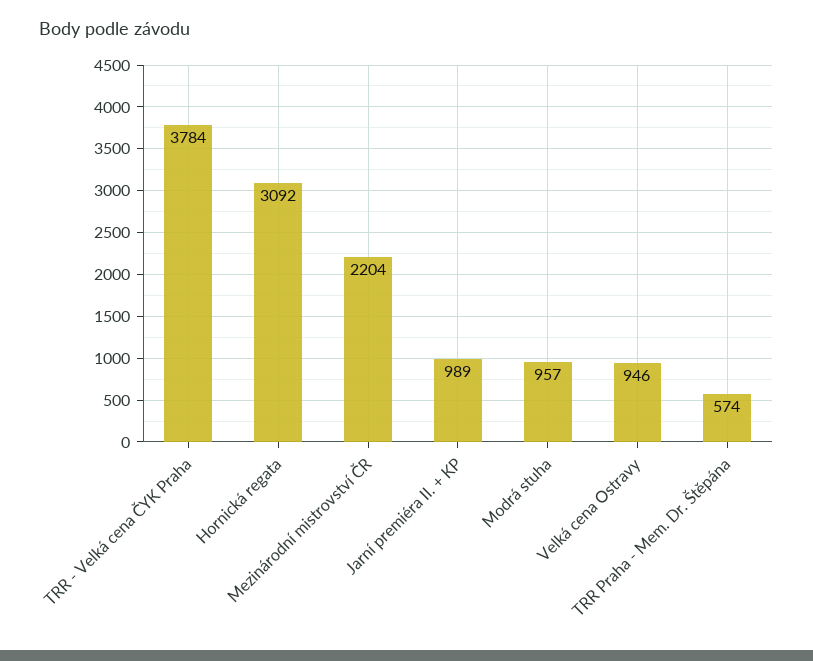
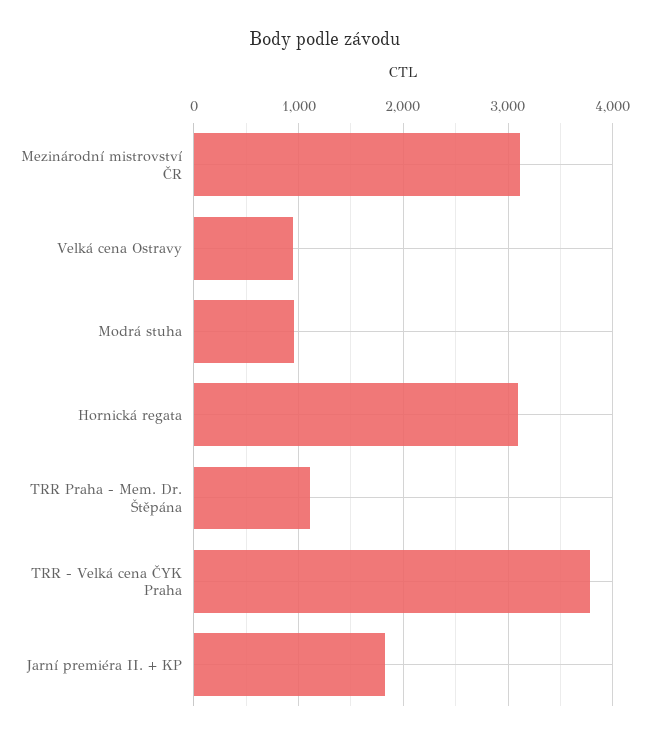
  {
    "TRR - Velká cena ČYK Praha": 3784,
    "Hornická regata": 3092,
-   "Mezinárodní mistrovství ČR": 2204,
+   "Mezinárodní mistrovství ČR": 3100,
-   "Jarní premiéra II. + KP": 989,
+   "Jarní premiéra II. + KP": 1800,
    "Modrá stuha": 957,
    "Velká cena Ostravy": 946,
-   "TRR Praha - Mem. Dr. Štěpána": 574
+   "TRR Praha - Mem. Dr. Štěpána": 1100
  }

